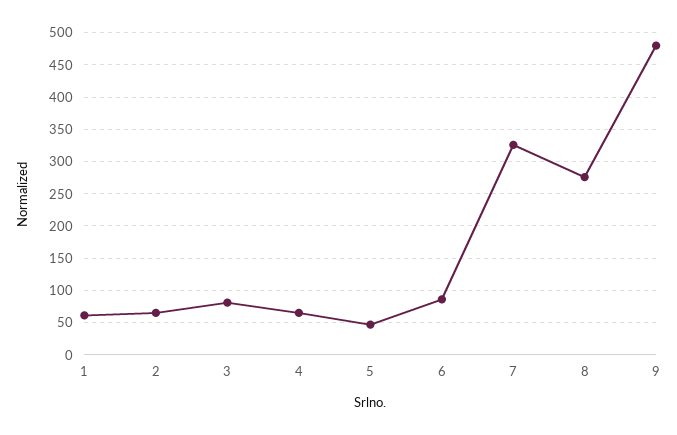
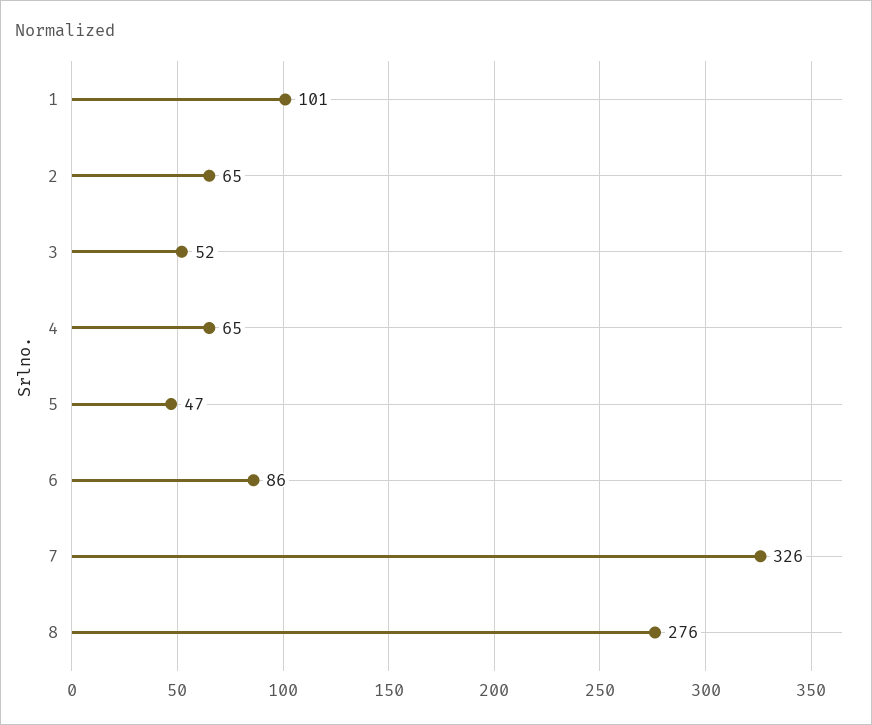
  {
-   "1": 60,
+   "1": 101,
    "2": 65,
-   "3": 80,
+   "3": 52,
    "4": 65,
    "5": 47,
    "6": 86,
    "7": 326,
-   "8": 276,
+   "8": 276
-   "9": 480
  }

